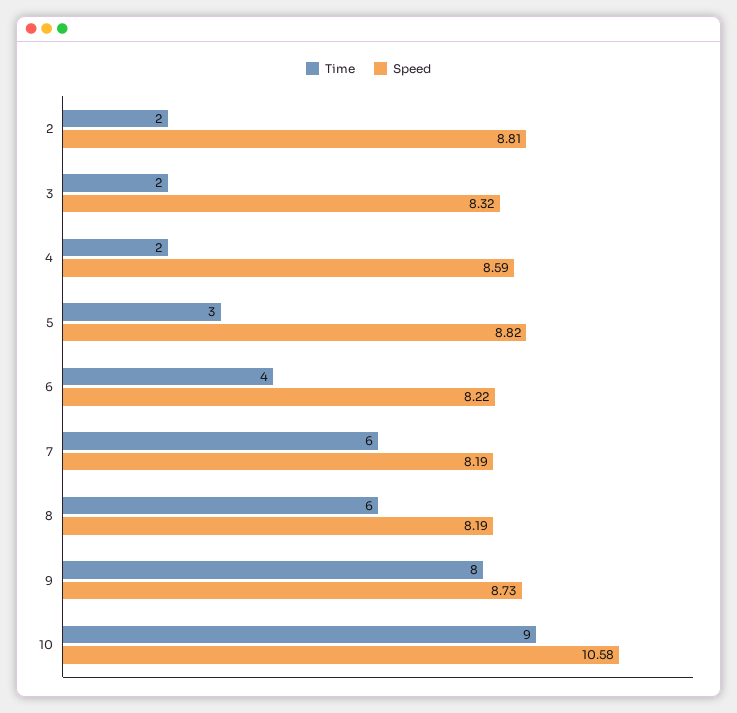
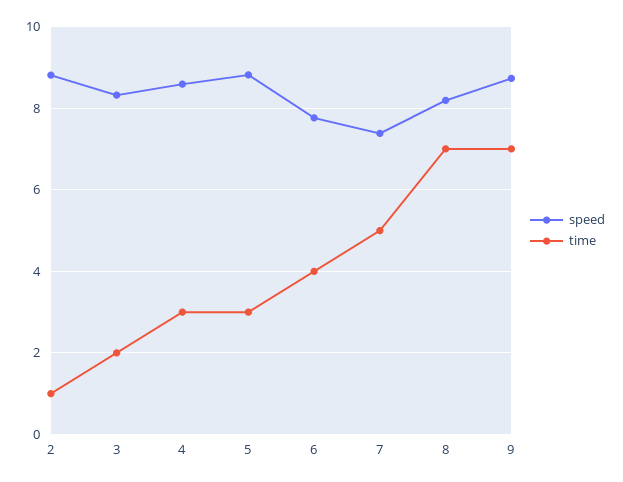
  {
    "Time": {
-     "2": 2,
+     "2": 1,
      "3": 2,
-     "4": 2,
+     "4": 3,
      "5": 3,
      "6": 4,
-     "7": 6,
+     "7": 5,
-     "8": 6,
+     "8": 7,
-     "9": 8,
+     "9": 7
-     "10": 9
    },
    "Speed": {
      "2": 8.81,
      "3": 8.32,
      "4": 8.59,
      "5": 8.82,
-     "6": 8.22,
+     "6": 7.8,
-     "7": 8.19,
+     "7": 7.4,
      "8": 8.19,
-     "9": 8.73,
+     "9": 8.73
-     "10": 10.58
    }
  }

